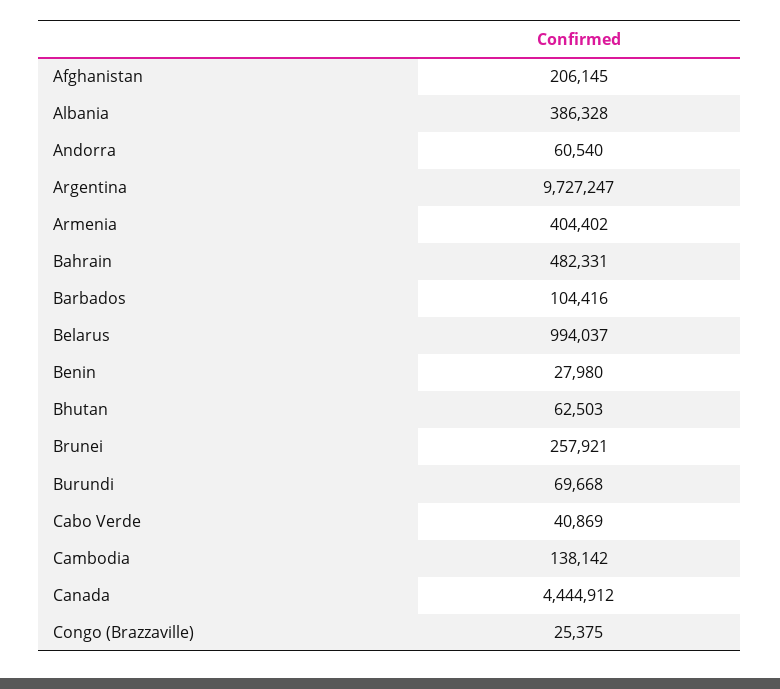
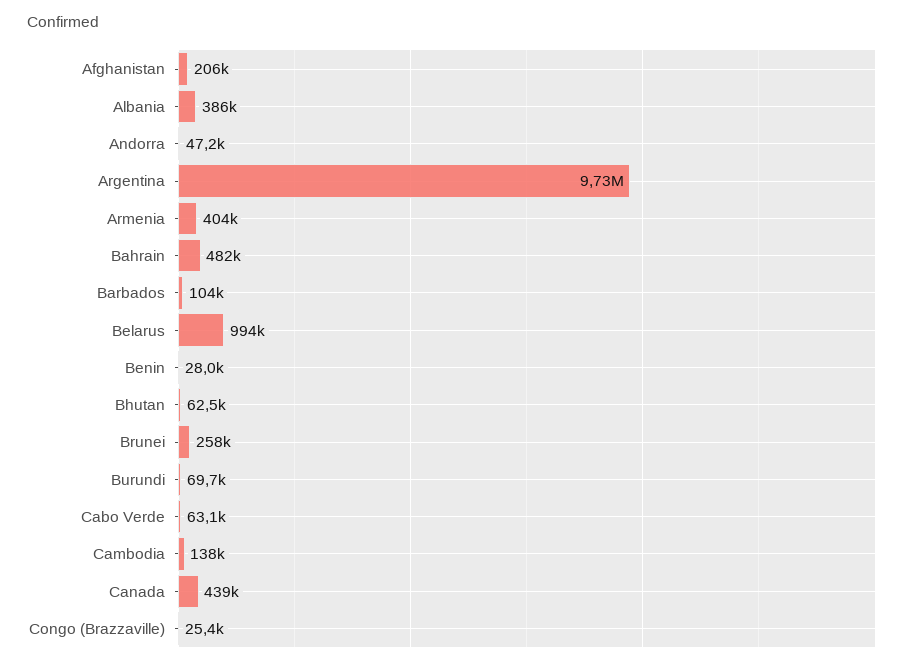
  {
    "Afghanistan": 206145,
    "Albania": 386328,
-   "Andorra": 60540,
+   "Andorra": 47200,
    "Argentina": 9727247,
    "Armenia": 404402,
    "Bahrain": 482331,
    "Barbados": 104416,
    "Belarus": 994037,
    "Benin": 27980,
    "Bhutan": 62503,
    "Brunei": 257921,
    "Burundi": 69668,
-   "Cabo Verde": 40869,
+   "Cabo Verde": 63100,
    "Cambodia": 138142,
-   "Canada": 4444912,
+   "Canada": 439000,
    "Congo (Brazzaville)": 25375
  }

